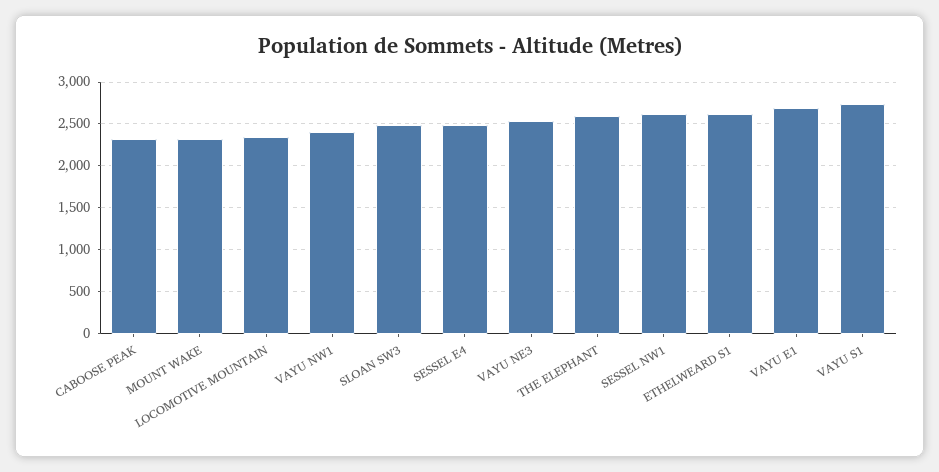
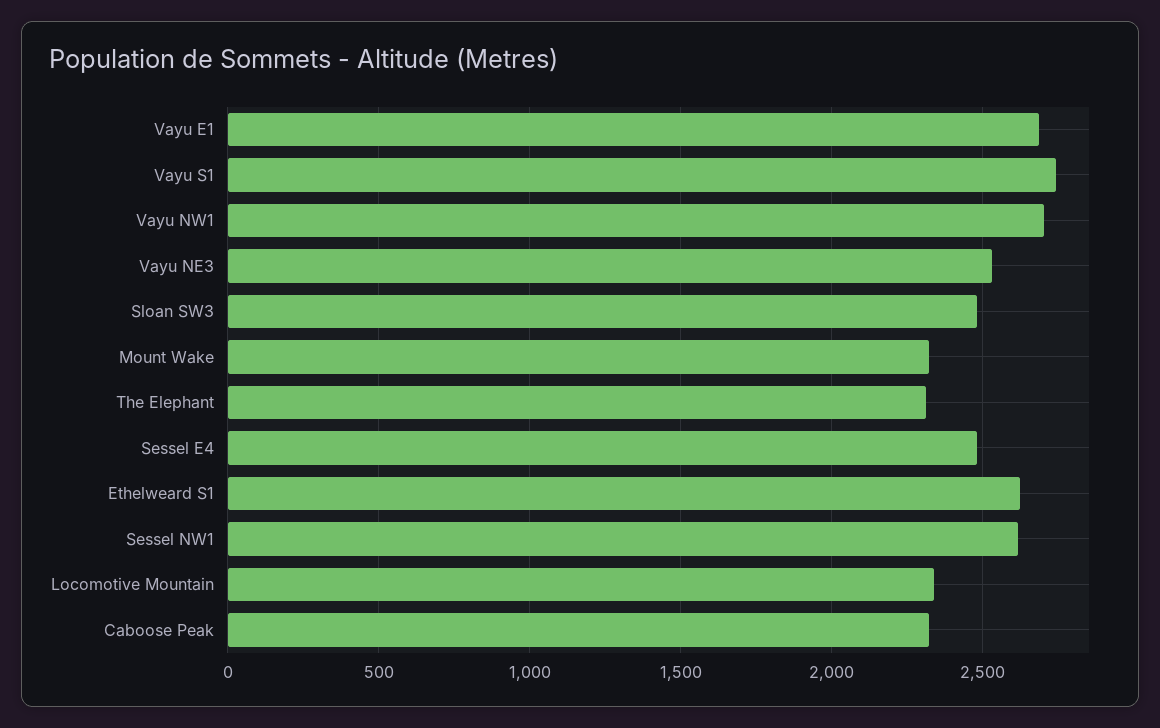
  {
    "CABOOSE PEAK": 2300,
    "MOUNT WAKE": 2300,
    "LOCOMOTIVE MOUNTAIN": 2350,
-   "VAYU NW1": 2400,
+   "VAYU NW1": 2700,
    "SLOAN SW3": 2500,
    "SESSEL E4": 2500,
    "VAYU NE3": 2550,
-   "THE ELEPHANT": 2600,
+   "THE ELEPHANT": 2300,
    "SESSEL NW1": 2600,
    "ETHELWEARD S1": 2600,
    "VAYU E1": 2700,
    "VAYU S1": 2750
  }

